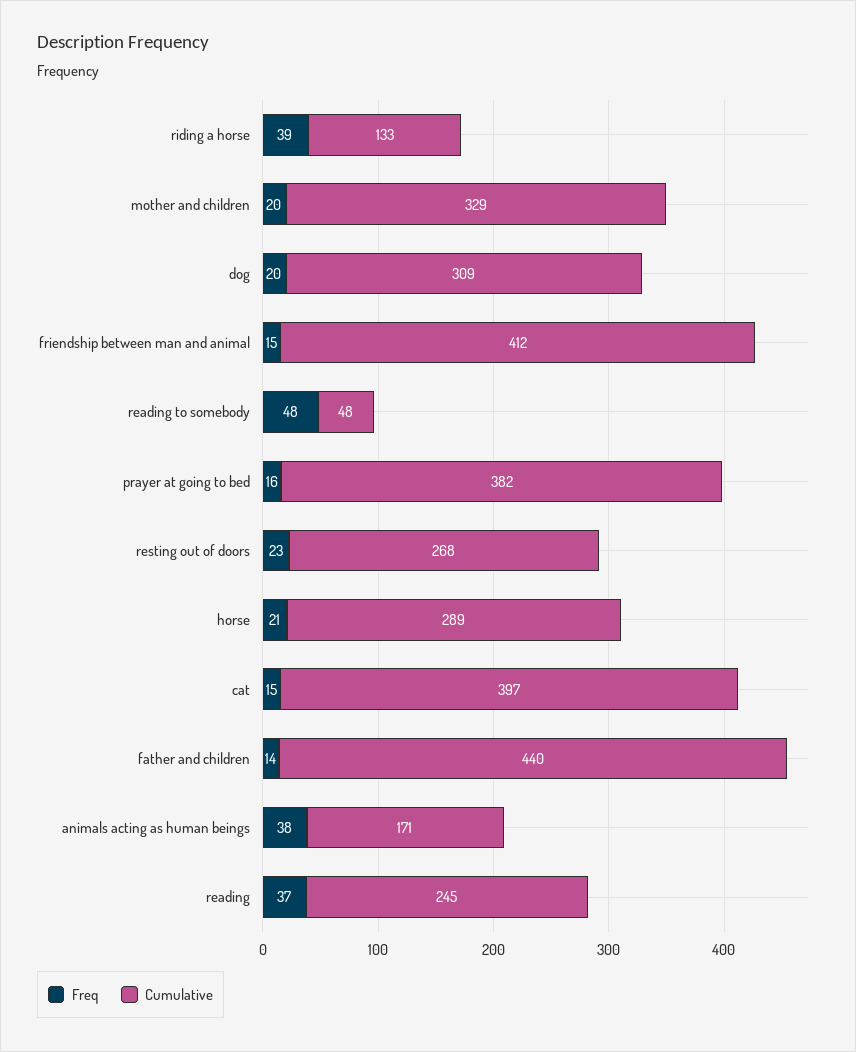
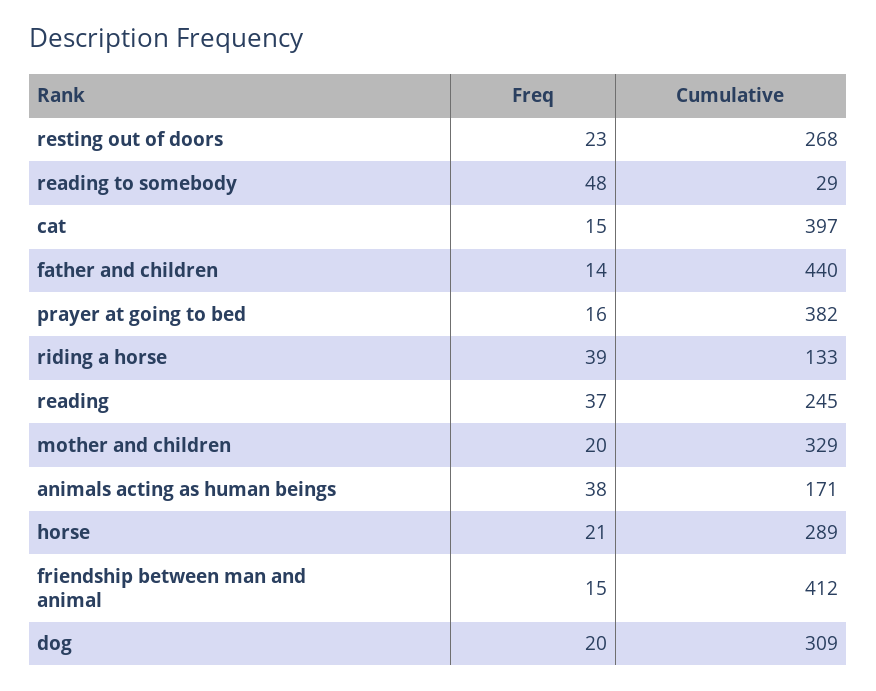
  {
    "Freq": {
      "riding a horse": 39,
      "mother and children": 20,
      "dog": 20,
      "friendship between man and animal": 15,
      "reading to somebody": 48,
      "prayer at going to bed": 16,
      "resting out of doors": 23,
      "horse": 21,
      "cat": 15,
      "father and children": 14,
      "animals acting as human beings": 38,
      "reading": 37
    },
    "Cumulative": {
      "riding a horse": 133,
      "mother and children": 329,
      "dog": 309,
      "friendship between man and animal": 412,
-     "reading to somebody": 48,
+     "reading to somebody": 29,
      "prayer at going to bed": 382,
      "resting out of doors": 268,
      "horse": 289,
      "cat": 397,
      "father and children": 440,
      "animals acting as human beings": 171,
      "reading": 245
    }
  }

